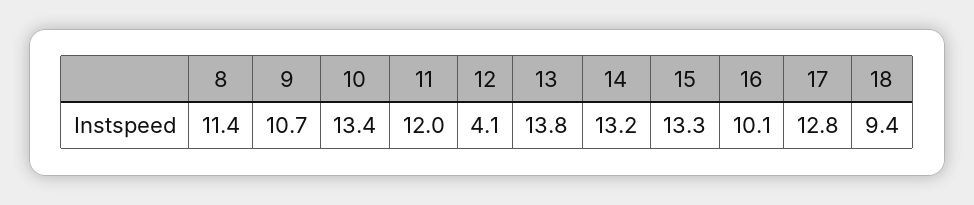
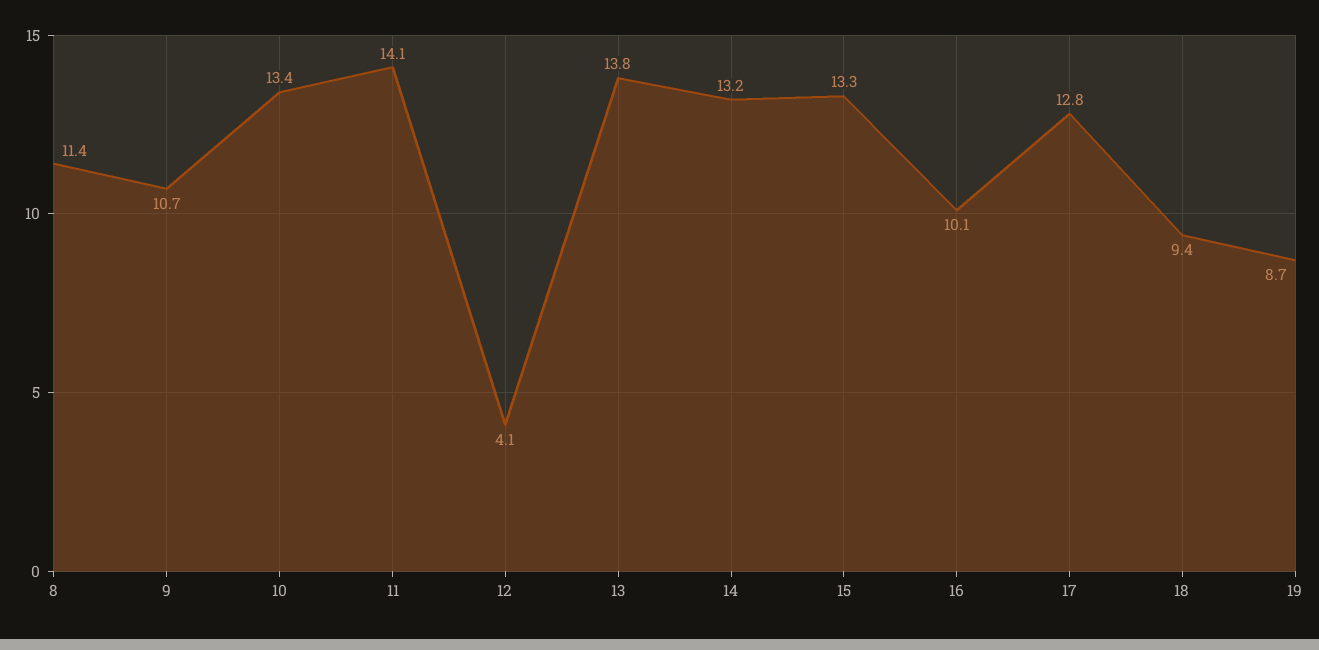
  {
    "8": 11.4,
    "9": 10.7,
    "10": 13.4,
-   "11": 12,
+   "11": 14.1,
    "12": 4.1,
    "13": 13.8,
    "14": 13.2,
    "15": 13.3,
    "16": 10.1,
    "17": 12.8,
-   "18": 9.4
+   "18": 9.4,
+   "19": 8.7
  }

